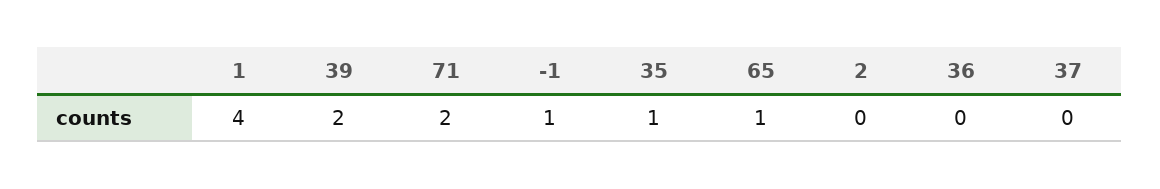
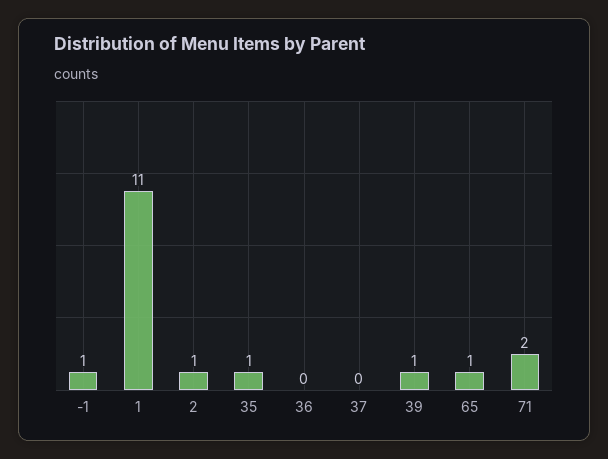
  {
-   "1": 4,
+   "1": 11,
-   "39": 2,
+   "39": 1,
    "71": 2,
    "-1": 1,
    "35": 1,
    "65": 1,
-   "2": 0,
+   "2": 1,
    "36": 0,
    "37": 0
  }

